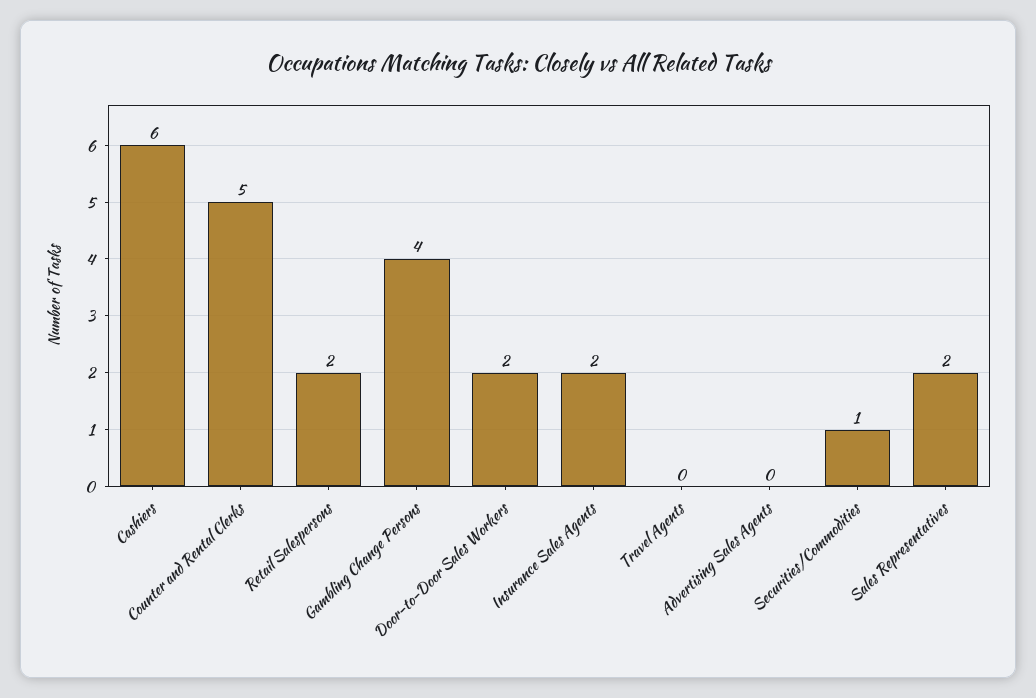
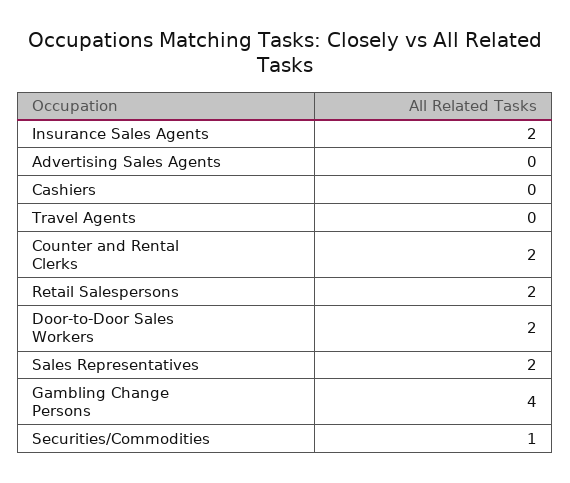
  {
-   "Cashiers": 6,
+   "Cashiers": 0,
-   "Counter and Rental Clerks": 5,
+   "Counter and Rental Clerks": 2,
    "Retail Salespersons": 2,
    "Gambling Change Persons": 4,
    "Door-to-Door Sales Workers": 2,
    "Insurance Sales Agents": 2,
    "Travel Agents": 0,
    "Advertising Sales Agents": 0,
    "Securities/Commodities": 1,
    "Sales Representatives": 2
  }

